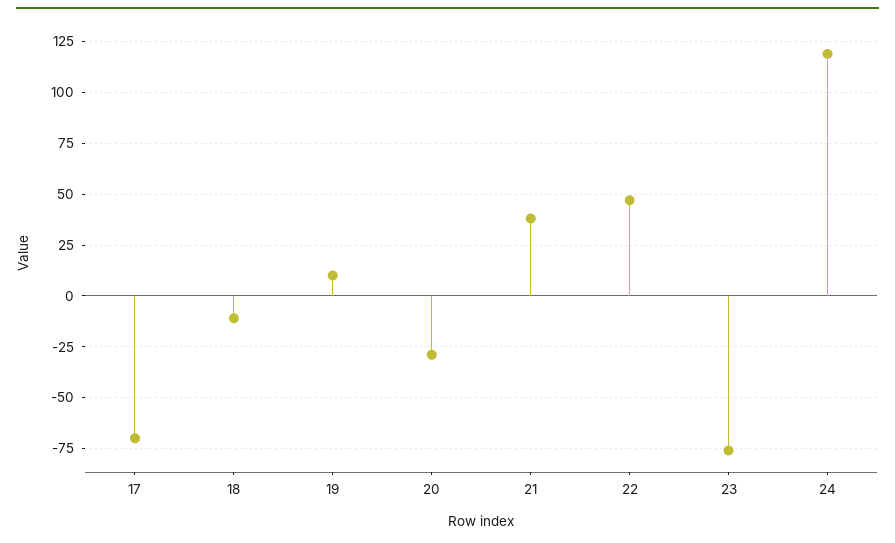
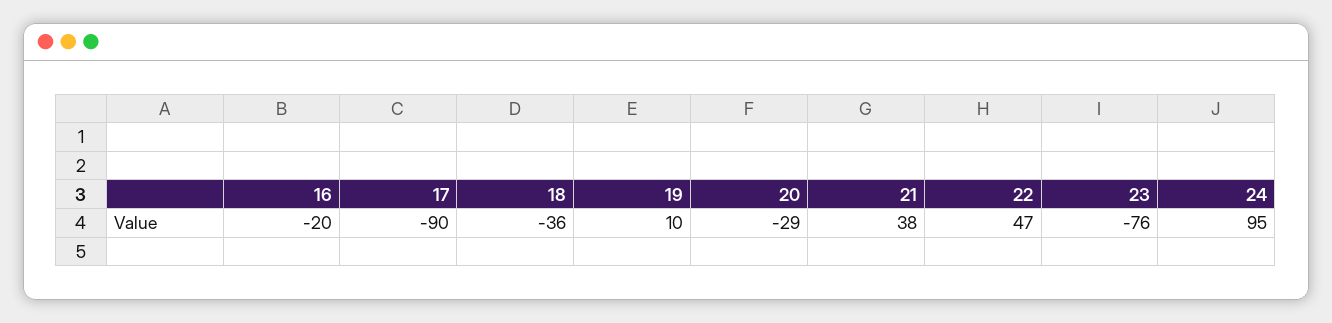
  {
-   "17": -70,
+   "17": -90,
-   "18": -10,
+   "18": -36,
    "19": 10,
    "20": -29,
    "21": 38,
    "22": 47,
    "23": -76,
-   "24": 120
+   "24": 95,
+   "16": -20
  }

